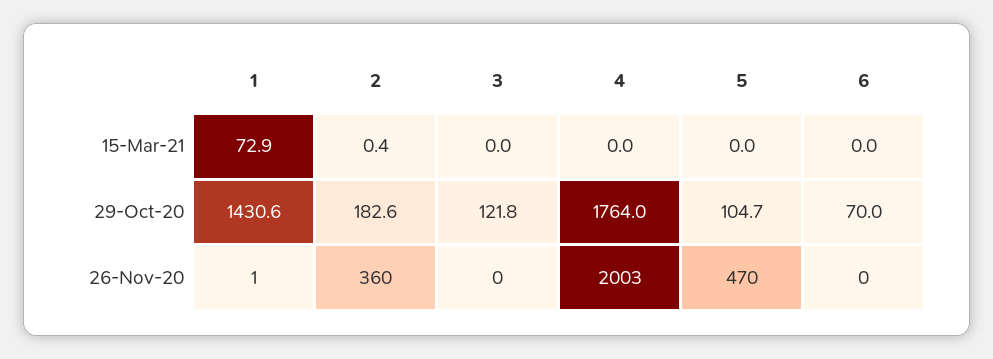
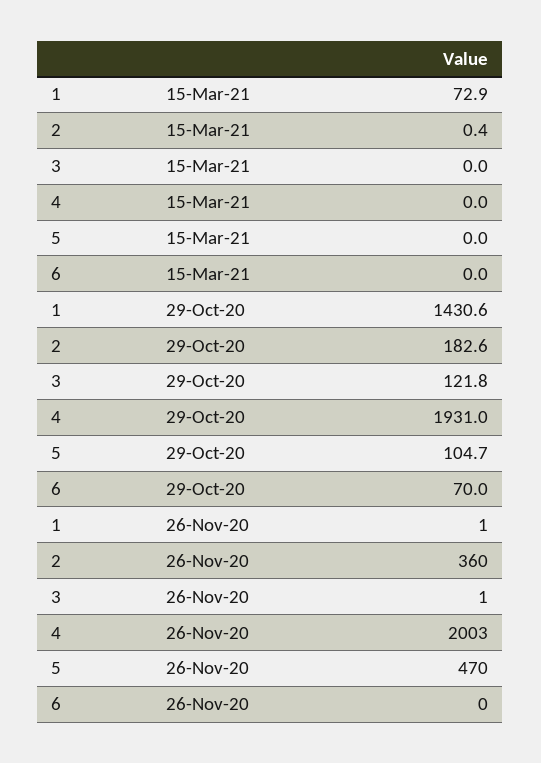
  {
    "1": {
      "15-Mar-21": 72.9,
      "29-Oct-20": 1430.6,
      "26-Nov-20": 1
    },
    "2": {
      "15-Mar-21": 0.4,
      "29-Oct-20": 182.6,
      "26-Nov-20": 360
    },
    "3": {
      "15-Mar-21": 0,
      "29-Oct-20": 121.8,
-     "26-Nov-20": 0
+     "26-Nov-20": 1
    },
    "4": {
      "15-Mar-21": 0,
-     "29-Oct-20": 1764,
+     "29-Oct-20": 1931,
      "26-Nov-20": 2003
    },
    "5": {
      "15-Mar-21": 0,
      "29-Oct-20": 104.7,
      "26-Nov-20": 470
    },
    "6": {
      "15-Mar-21": 0,
      "29-Oct-20": 70,
      "26-Nov-20": 0
    }
  }

